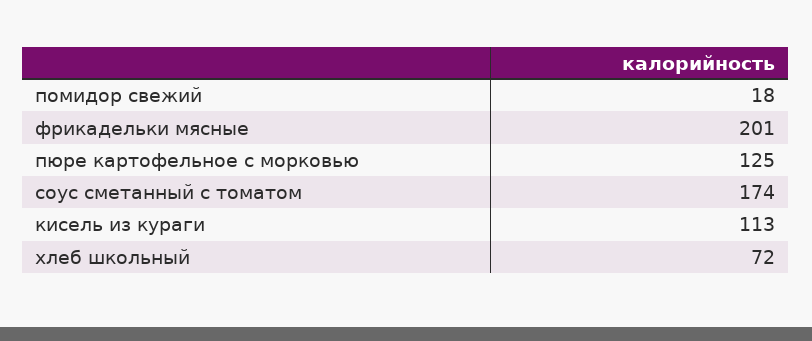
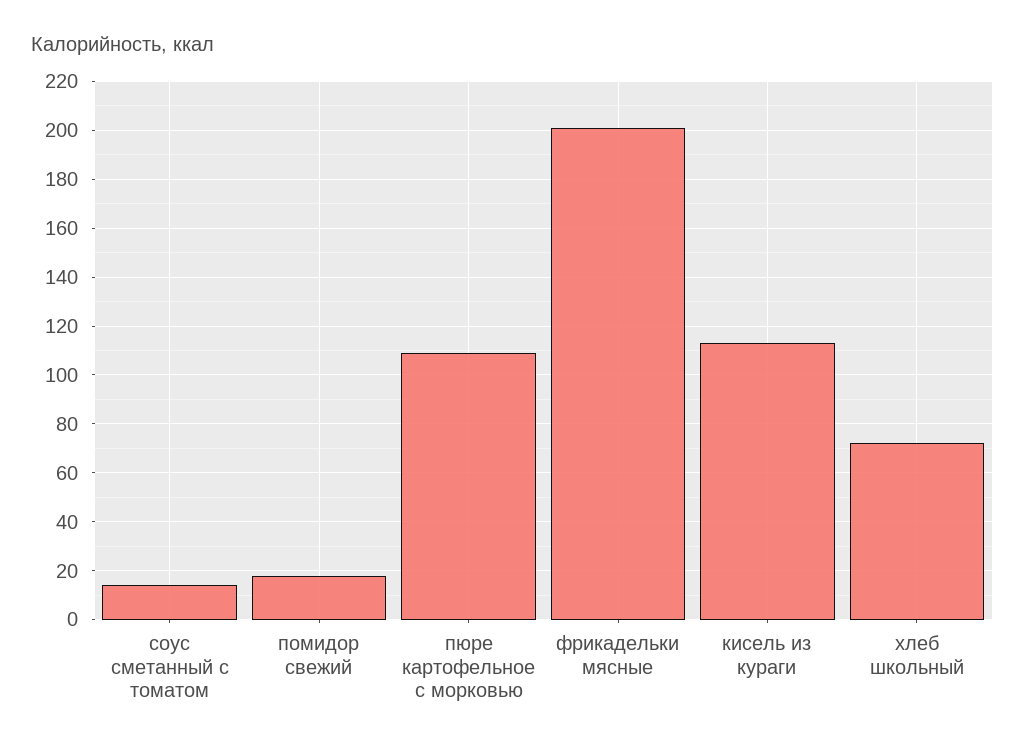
  {
    "помидор свежий": 18,
    "фрикадельки мясные": 201,
-   "пюре картофельное с морковью": 125,
+   "пюре картофельное с морковью": 110,
-   "соус сметанный с томатом": 174,
+   "соус сметанный с томатом": 15,
    "кисель из кураги": 113,
    "хлеб школьный": 72
  }

